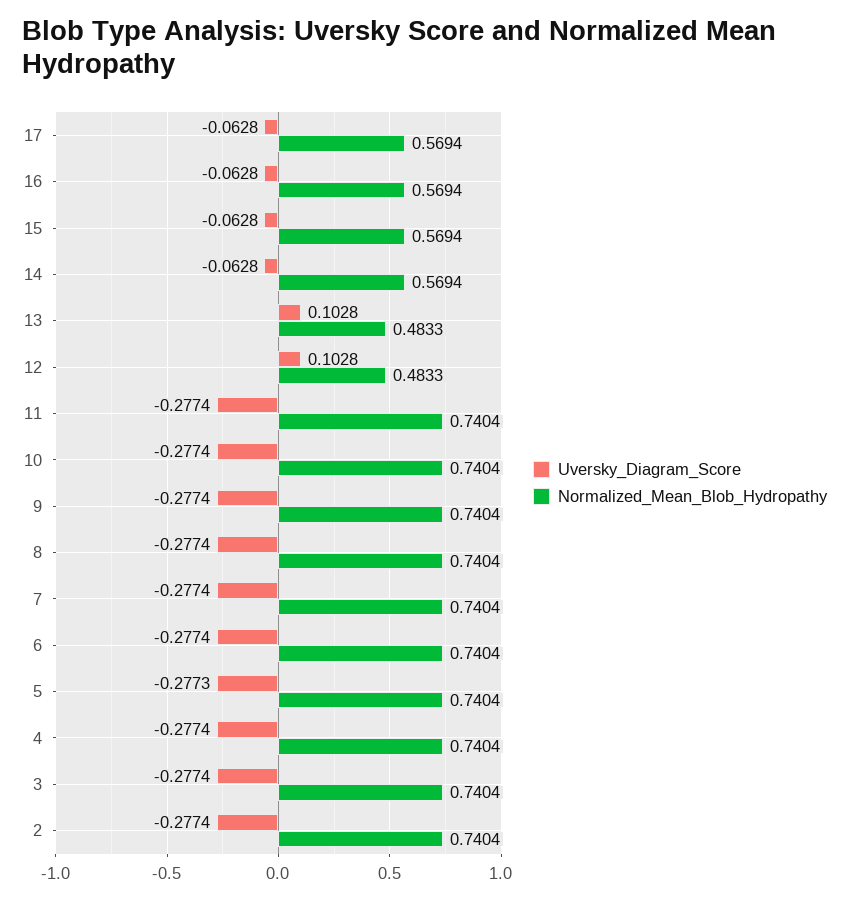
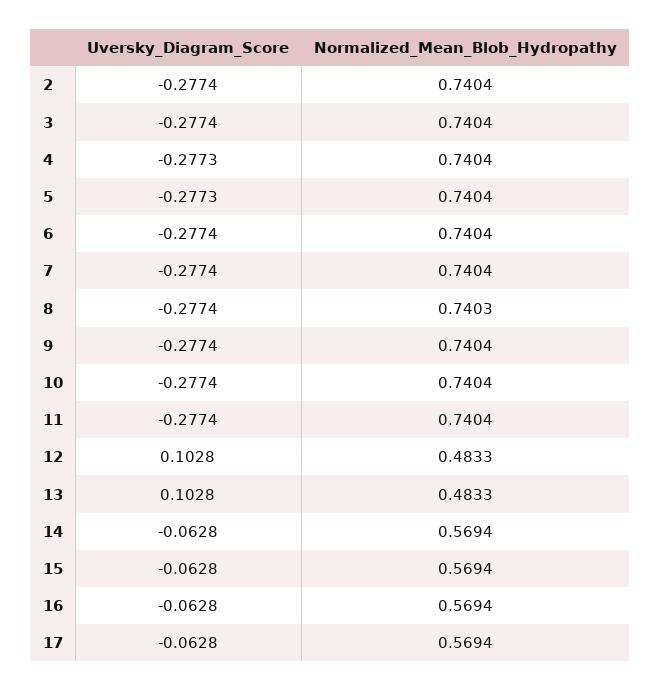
  {
    "Uversky_Diagram_Score": {
      "17": -0.0628,
      "16": -0.0628,
      "15": -0.0628,
      "14": -0.0628,
      "13": 0.1028,
      "12": 0.1028,
      "11": -0.2774,
      "10": -0.2774,
      "9": -0.2774,
      "8": -0.2774,
      "7": -0.2774,
      "6": -0.2774,
      "5": -0.2773,
-     "4": -0.2774,
+     "4": -0.2773,
      "3": -0.2774,
      "2": -0.2774
    },
    "Normalized_Mean_Blob_Hydropathy": {
      "17": 0.5694,
      "16": 0.5694,
      "15": 0.5694,
      "14": 0.5694,
      "13": 0.4833,
      "12": 0.4833,
      "11": 0.7404,
      "10": 0.7404,
      "9": 0.7404,
-     "8": 0.7404,
+     "8": 0.7403,
      "7": 0.7404,
      "6": 0.7404,
      "5": 0.7404,
      "4": 0.7404,
      "3": 0.7404,
      "2": 0.7404
    }
  }

